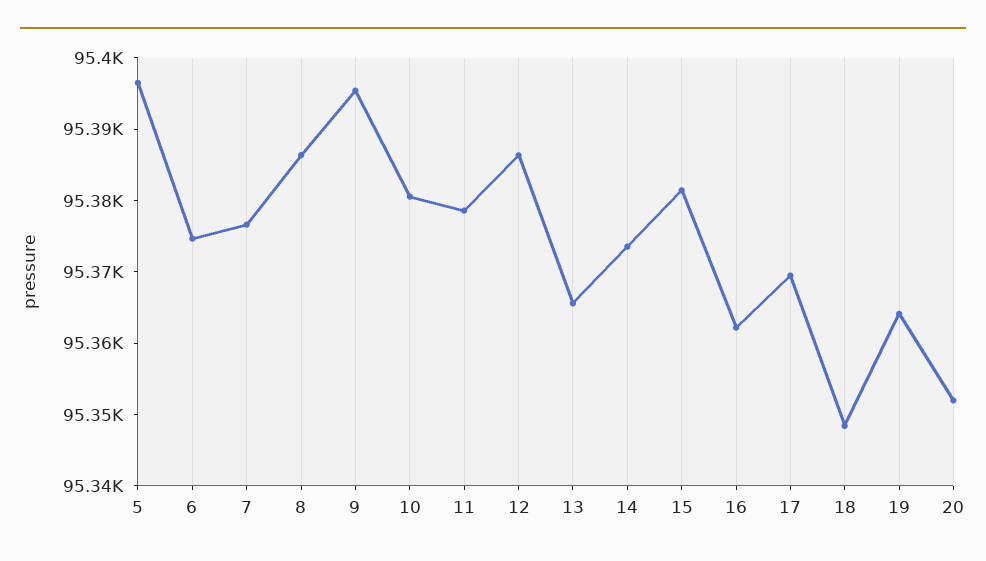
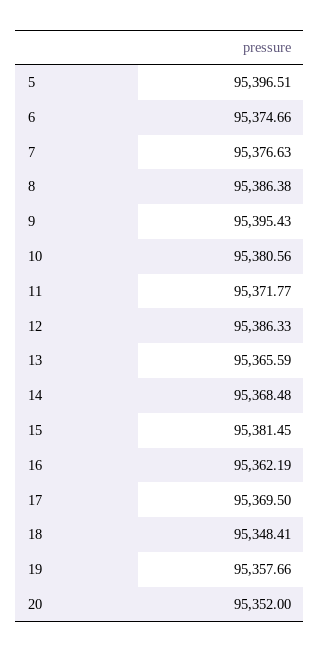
  {
    "5": 95396.51,
    "6": 95374.66,
    "7": 95376.63,
    "8": 95386.38,
    "9": 95395.43,
    "10": 95380.56,
-   "11": 95378,
+   "11": 95371.77,
    "12": 95386.33,
    "13": 95365.59,
-   "14": 95374,
+   "14": 95368.48,
    "15": 95381.45,
    "16": 95362.19,
    "17": 95369.5,
    "18": 95348.41,
-   "19": 95364,
+   "19": 95357.66,
    "20": 95352
  }

